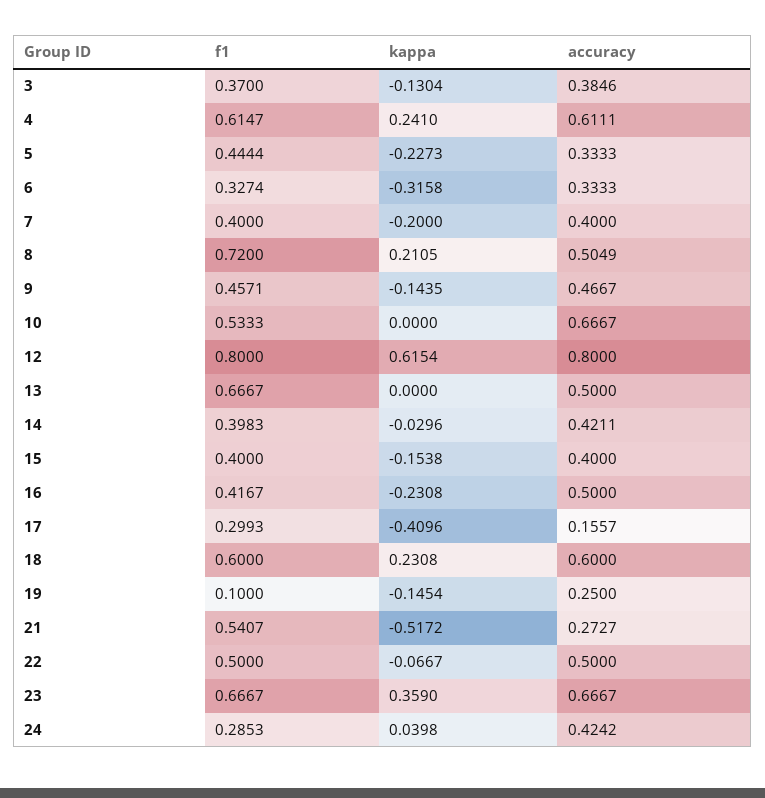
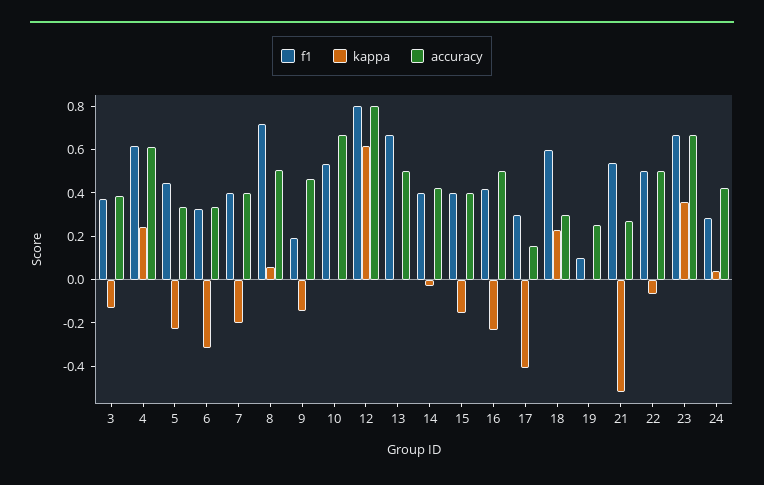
  {
    "f1": {
      "3": 0.37,
      "4": 0.6147,
      "5": 0.4444,
      "6": 0.3274,
      "7": 0.4,
      "8": 0.72,
-     "9": 0.4571,
+     "9": 0.2,
      "10": 0.5333,
      "12": 0.8,
      "13": 0.6667,
      "14": 0.3983,
      "15": 0.4,
      "16": 0.4167,
      "17": 0.2993,
      "18": 0.6,
      "19": 0.1,
      "21": 0.5407,
      "22": 0.5,
      "23": 0.6667,
      "24": 0.2853
    },
    "kappa": {
      "3": -0.1304,
      "4": 0.241,
      "5": -0.2273,
      "6": -0.3158,
      "7": -0.2,
-     "8": 0.2105,
+     "8": 0.05,
      "9": -0.1435,
      "10": 0,
      "12": 0.6154,
      "13": 0,
      "14": -0.0296,
      "15": -0.1538,
      "16": -0.2308,
      "17": -0.4096,
      "18": 0.2308,
-     "19": -0.1454,
+     "19": 0,
      "21": -0.5172,
      "22": -0.0667,
      "23": 0.359,
      "24": 0.0398
    },
    "accuracy": {
      "3": 0.3846,
      "4": 0.6111,
      "5": 0.3333,
      "6": 0.3333,
      "7": 0.4,
      "8": 0.5049,
      "9": 0.4667,
      "10": 0.6667,
      "12": 0.8,
      "13": 0.5,
      "14": 0.4211,
      "15": 0.4,
      "16": 0.5,
      "17": 0.1557,
-     "18": 0.6,
+     "18": 0.3,
      "19": 0.25,
      "21": 0.2727,
      "22": 0.5,
      "23": 0.6667,
      "24": 0.4242
    }
  }

